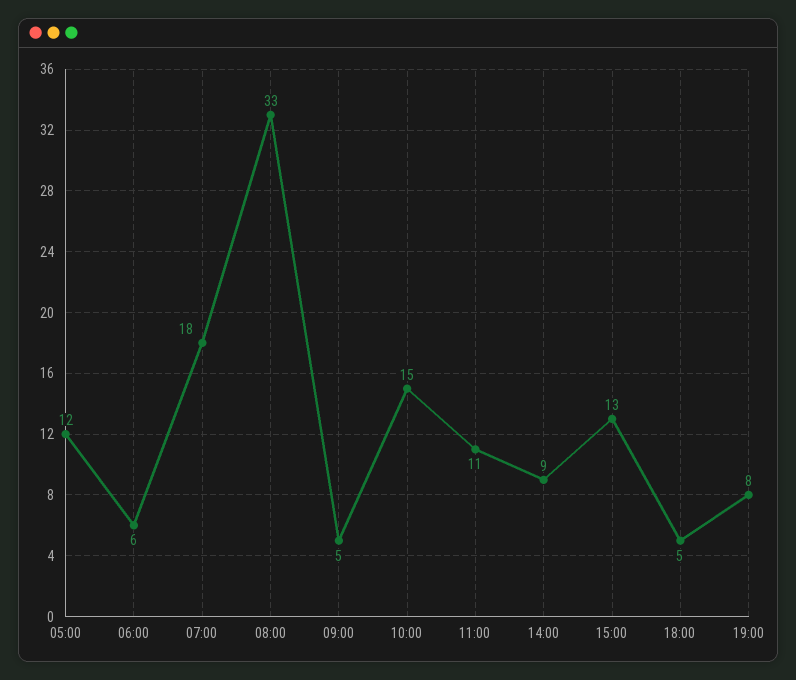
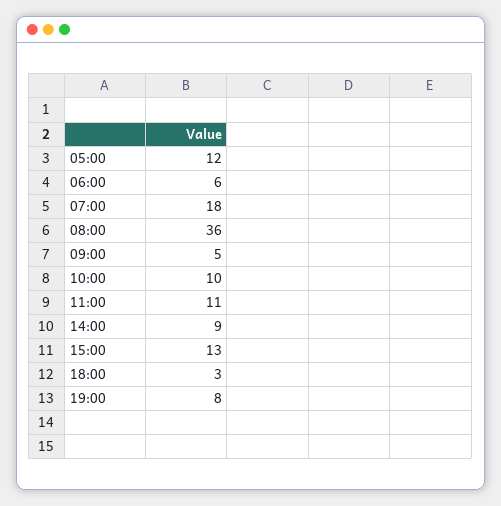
  {
    "05:00": 12,
    "06:00": 6,
    "07:00": 18,
-   "08:00": 33,
+   "08:00": 36,
    "09:00": 5,
-   "10:00": 15,
+   "10:00": 10,
    "11:00": 11,
    "14:00": 9,
    "15:00": 13,
-   "18:00": 5,
+   "18:00": 3,
    "19:00": 8
  }

